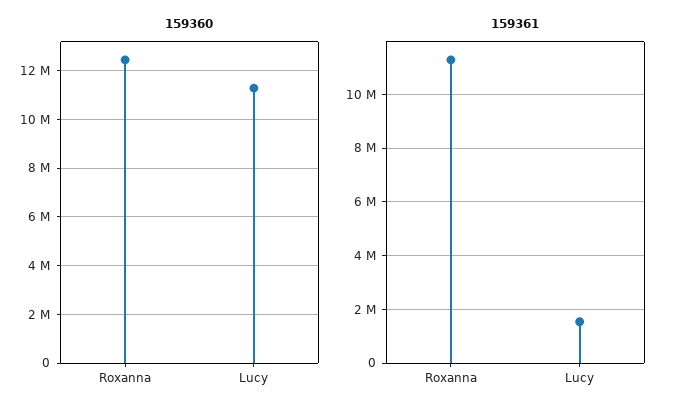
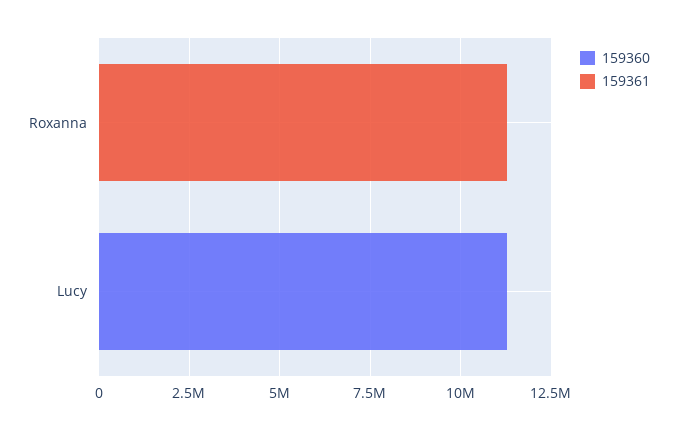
  {
    "159360": {
-     "Roxanna": 12500000,
+     "Roxanna": 0,
      "Lucy": 11250000
    },
    "159361": {
      "Roxanna": 11250000,
-     "Lucy": 1500000
+     "Lucy": 0
    }
  }

